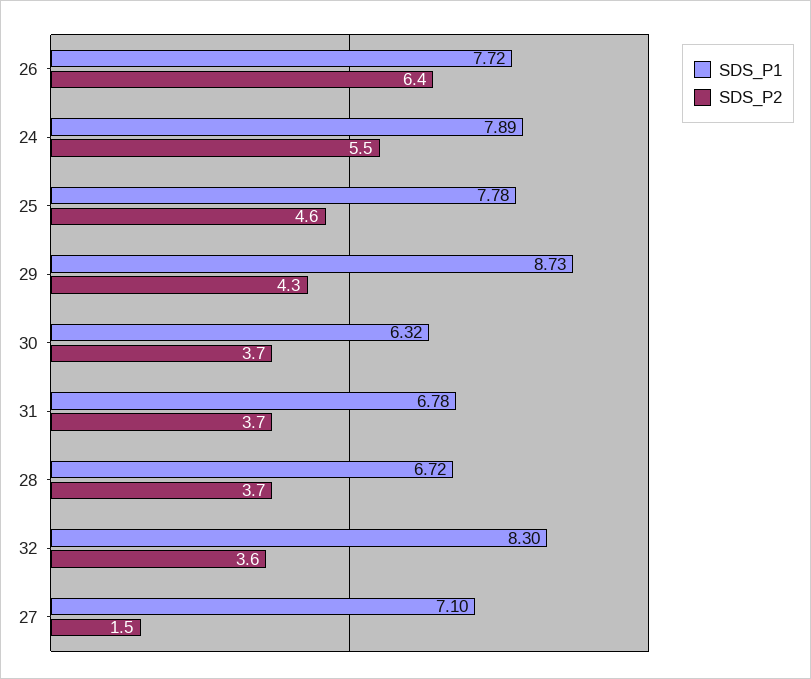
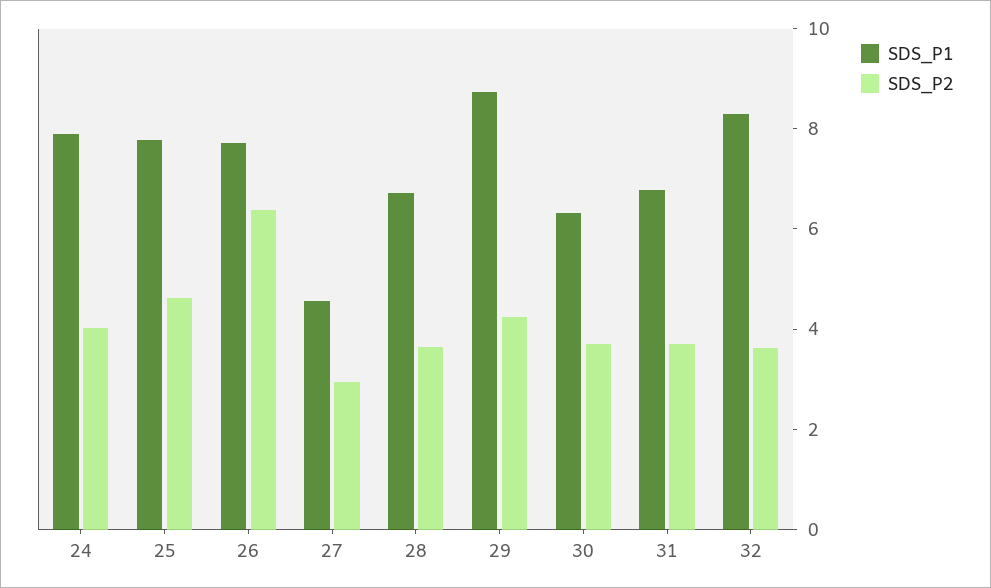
  {
    "SDS_P1": {
      "26": 7.72,
      "24": 7.89,
      "25": 7.78,
      "29": 8.73,
      "30": 6.32,
      "31": 6.78,
      "28": 6.72,
      "32": 8.3,
-     "27": 7.1
+     "27": 4.5
    },
    "SDS_P2": {
      "26": 6.4,
-     "24": 5.5,
+     "24": 4,
      "25": 4.6,
      "29": 4.3,
      "30": 3.7,
      "31": 3.7,
      "28": 3.7,
      "32": 3.6,
-     "27": 1.5
+     "27": 3
    }
  }

